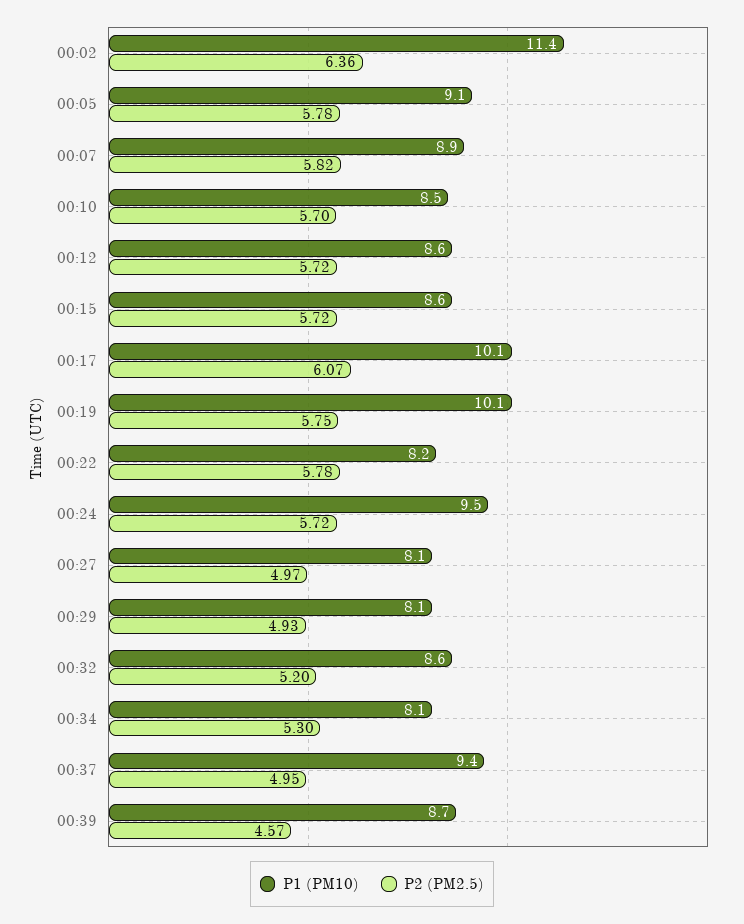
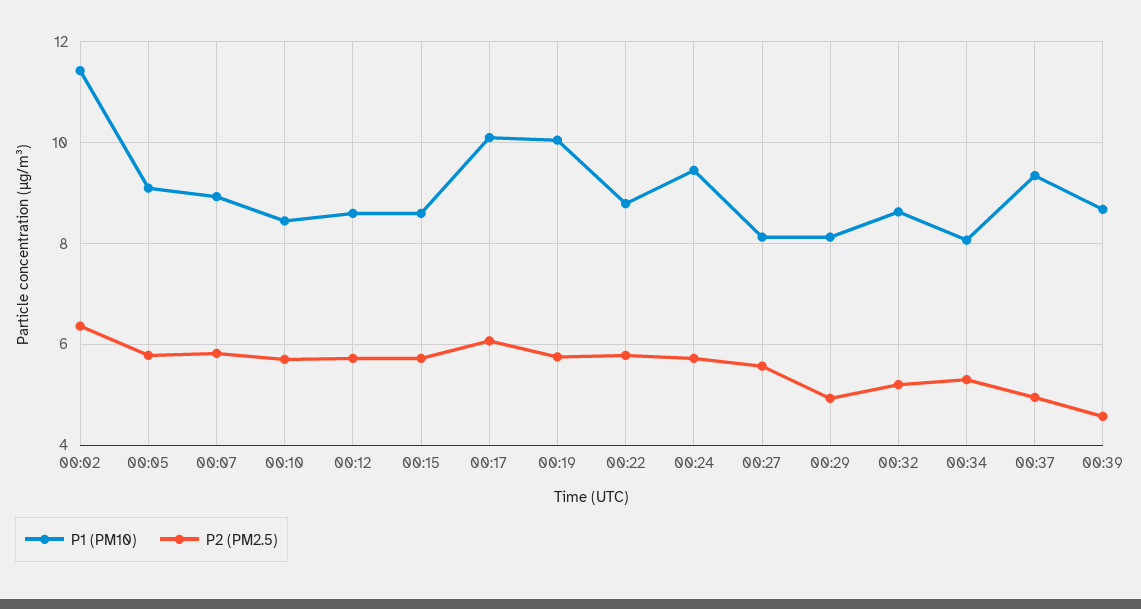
  {
    "P1 (PM10)": {
      "00:02": 11.4,
      "00:05": 9.1,
      "00:07": 8.9,
      "00:10": 8.5,
      "00:12": 8.6,
      "00:15": 8.6,
      "00:17": 10.1,
      "00:19": 10.1,
-     "00:22": 8.2,
+     "00:22": 8.8,
      "00:24": 9.5,
      "00:27": 8.1,
      "00:29": 8.1,
      "00:32": 8.6,
      "00:34": 8.1,
      "00:37": 9.4,
      "00:39": 8.7
    },
    "P2 (PM2.5)": {
      "00:02": 6.36,
      "00:05": 5.78,
      "00:07": 5.82,
      "00:10": 5.7,
      "00:12": 5.72,
      "00:15": 5.72,
      "00:17": 6.07,
      "00:19": 5.75,
      "00:22": 5.78,
      "00:24": 5.72,
-     "00:27": 4.97,
+     "00:27": 5.6,
      "00:29": 4.93,
      "00:32": 5.2,
      "00:34": 5.3,
      "00:37": 4.95,
      "00:39": 4.57
    }
  }

